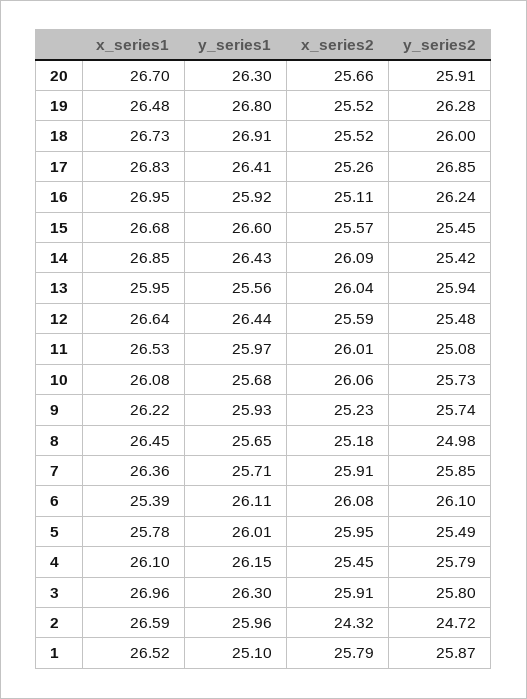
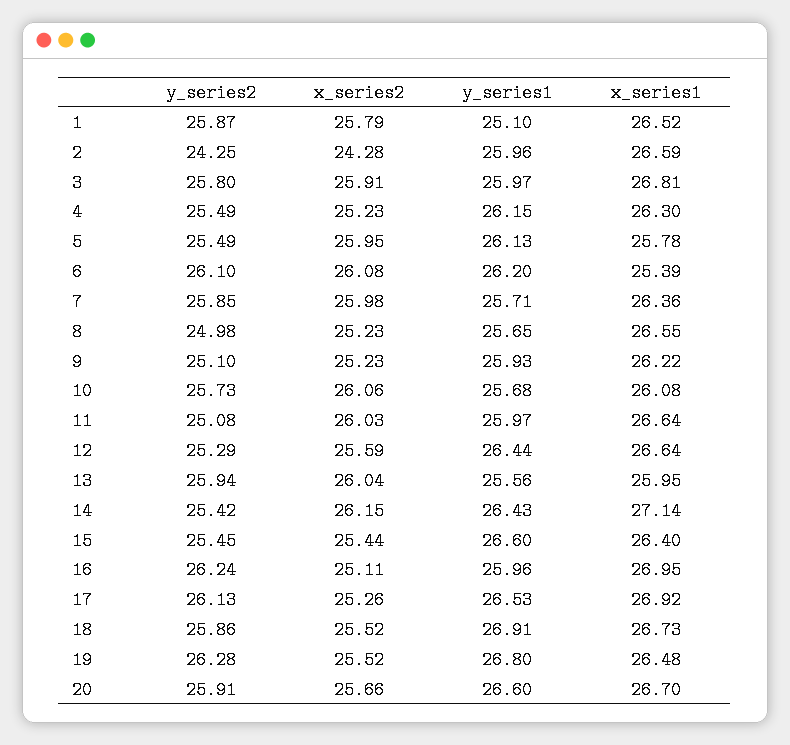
  {
    "x_series1": {
      "20": 26.7,
      "19": 26.48,
      "18": 26.73,
-     "17": 26.83,
+     "17": 26.92,
      "16": 26.95,
-     "15": 26.68,
+     "15": 26.4,
-     "14": 26.85,
+     "14": 27.14,
      "13": 25.95,
      "12": 26.64,
-     "11": 26.53,
+     "11": 26.64,
      "10": 26.08,
      "9": 26.22,
-     "8": 26.45,
+     "8": 26.55,
      "7": 26.36,
      "6": 25.39,
      "5": 25.78,
-     "4": 26.1,
+     "4": 26.3,
-     "3": 26.96,
+     "3": 26.81,
      "2": 26.59,
      "1": 26.52
    },
    "y_series1": {
-     "20": 26.3,
+     "20": 26.6,
      "19": 26.8,
      "18": 26.91,
-     "17": 26.41,
+     "17": 26.53,
-     "16": 25.92,
+     "16": 25.96,
      "15": 26.6,
      "14": 26.43,
      "13": 25.56,
      "12": 26.44,
      "11": 25.97,
      "10": 25.68,
      "9": 25.93,
      "8": 25.65,
      "7": 25.71,
-     "6": 26.11,
+     "6": 26.2,
-     "5": 26.01,
+     "5": 26.13,
      "4": 26.15,
-     "3": 26.3,
+     "3": 25.97,
      "2": 25.96,
      "1": 25.1
    },
    "x_series2": {
      "20": 25.66,
      "19": 25.52,
      "18": 25.52,
      "17": 25.26,
      "16": 25.11,
-     "15": 25.57,
+     "15": 25.44,
-     "14": 26.09,
+     "14": 26.15,
      "13": 26.04,
      "12": 25.59,
-     "11": 26.01,
+     "11": 26.03,
      "10": 26.06,
      "9": 25.23,
-     "8": 25.18,
+     "8": 25.23,
-     "7": 25.91,
+     "7": 25.98,
      "6": 26.08,
      "5": 25.95,
-     "4": 25.45,
+     "4": 25.23,
      "3": 25.91,
-     "2": 24.32,
+     "2": 24.28,
      "1": 25.79
    },
    "y_series2": {
      "20": 25.91,
      "19": 26.28,
-     "18": 26,
+     "18": 25.86,
-     "17": 26.85,
+     "17": 26.13,
      "16": 26.24,
      "15": 25.45,
      "14": 25.42,
      "13": 25.94,
-     "12": 25.48,
+     "12": 25.29,
      "11": 25.08,
      "10": 25.73,
-     "9": 25.74,
+     "9": 25.1,
      "8": 24.98,
      "7": 25.85,
      "6": 26.1,
      "5": 25.49,
-     "4": 25.79,
+     "4": 25.49,
      "3": 25.8,
-     "2": 24.72,
+     "2": 24.25,
      "1": 25.87
    }
  }

